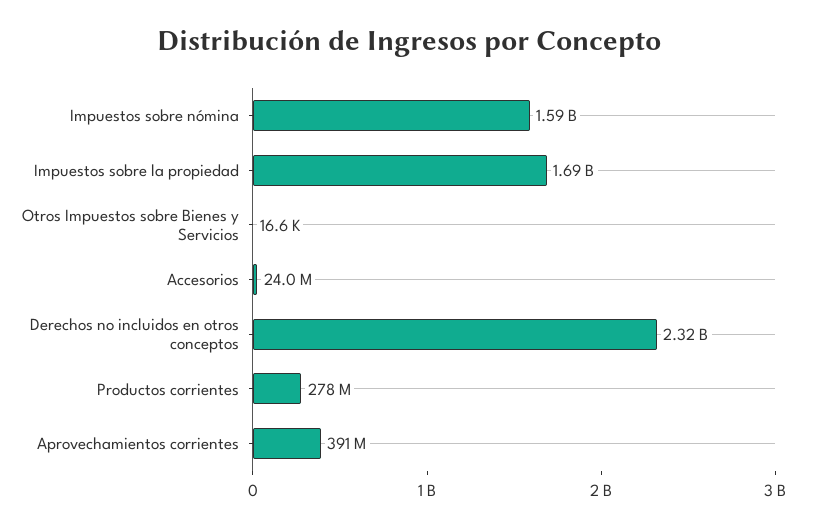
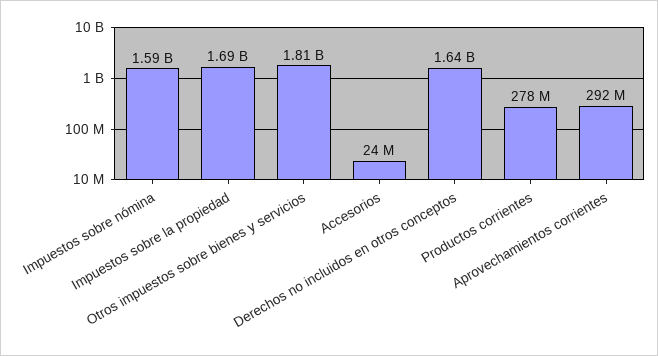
  {
    "Impuestos sobre nómina": 1590000000,
    "Impuestos sobre la propiedad": 1690000000,
-   "Otros Impuestos sobre Bienes y Servicios": 16600,
+   "Otros Impuestos sobre Bienes y Servicios": 1810000000,
    "Accesorios": 24000000,
-   "Derechos no incluidos en otros conceptos": 2320000000,
+   "Derechos no incluidos en otros conceptos": 1640000000,
    "Productos corrientes": 278000000,
-   "Aprovechamientos corrientes": 391000000
+   "Aprovechamientos corrientes": 292000000
  }

